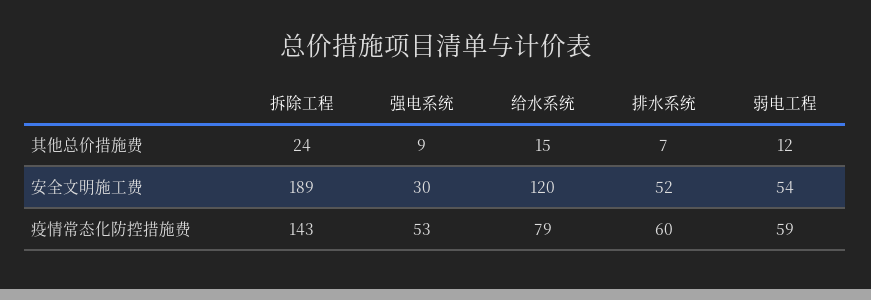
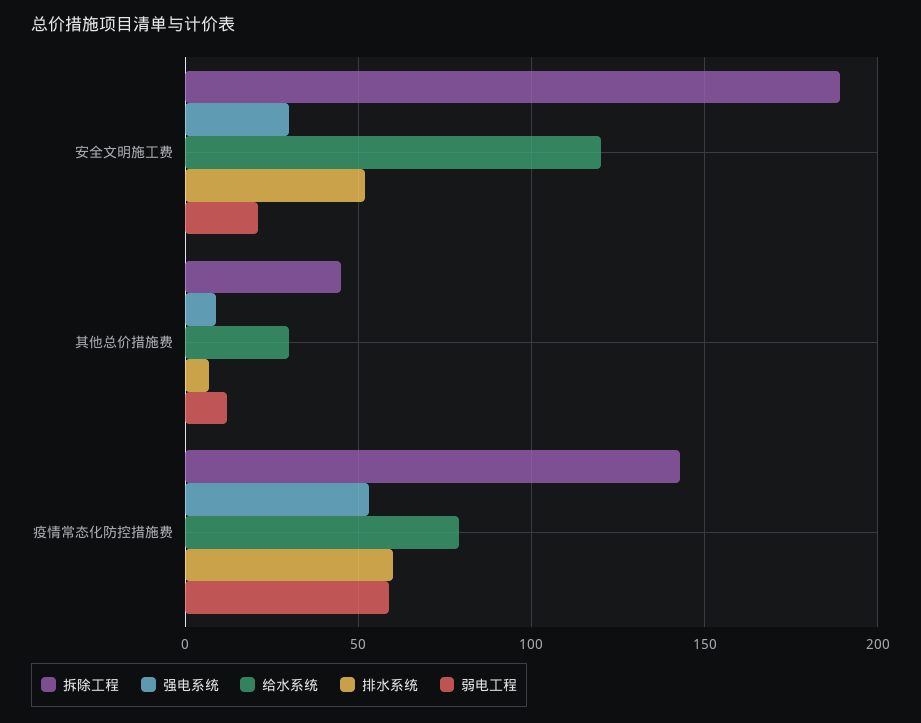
  {
    "拆除工程": {
-     "其他总价措施费": 24,
+     "其他总价措施费": 45,
      "安全文明施工费": 189,
      "疫情常态化防控措施费": 143
    },
    "强电系统": {
      "其他总价措施费": 9,
      "安全文明施工费": 30,
      "疫情常态化防控措施费": 53
    },
    "给水系统": {
-     "其他总价措施费": 15,
+     "其他总价措施费": 30,
      "安全文明施工费": 120,
      "疫情常态化防控措施费": 79
    },
    "排水系统": {
      "其他总价措施费": 7,
      "安全文明施工费": 52,
      "疫情常态化防控措施费": 60
    },
    "弱电工程": {
      "其他总价措施费": 12,
-     "安全文明施工费": 54,
+     "安全文明施工费": 20,
      "疫情常态化防控措施费": 59
    }
  }

